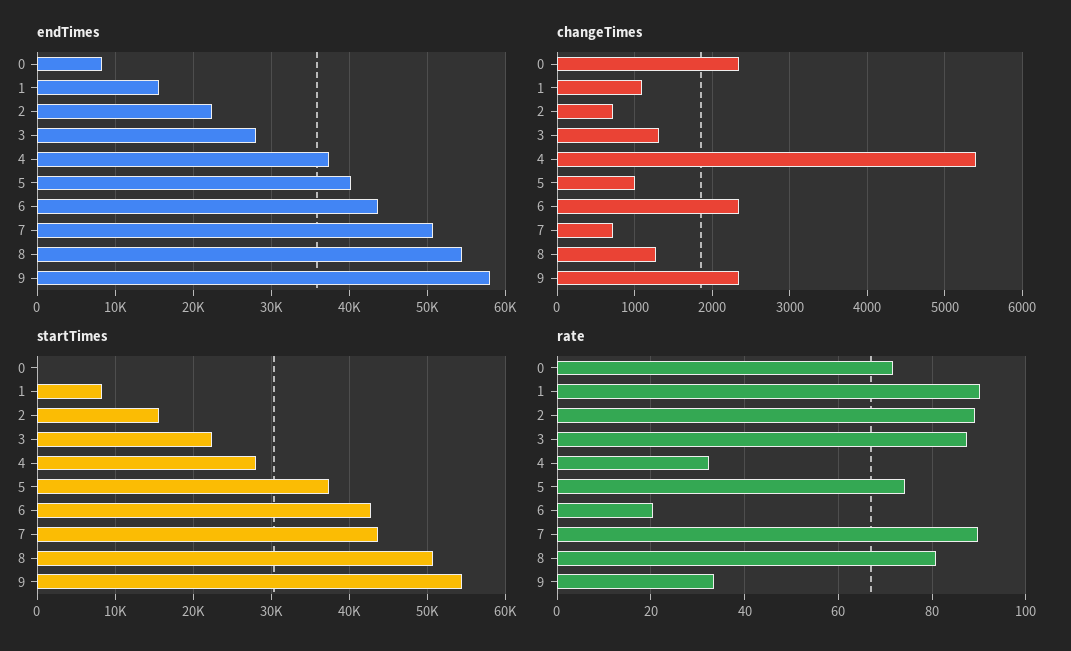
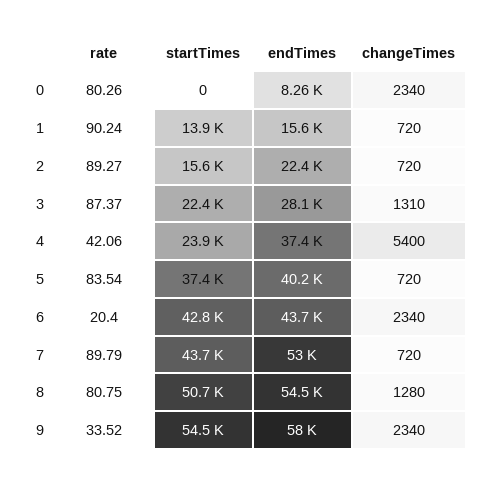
  {
    "endTimes": {
      "0": 8260,
      "1": 15600,
      "2": 22400,
      "3": 28100,
      "4": 37400,
      "5": 40200,
      "6": 43700,
-     "7": 51000,
+     "7": 53000,
      "8": 54500,
      "9": 58000
    },
    "changeTimes": {
      "0": 2340,
-     "1": 1100,
+     "1": 720,
      "2": 720,
      "3": 1310,
      "4": 5400,
-     "5": 1000,
+     "5": 720,
      "6": 2340,
      "7": 720,
      "8": 1280,
      "9": 2340
    },
    "startTimes": {
      "0": 0,
-     "1": 8000,
+     "1": 13900,
      "2": 15600,
      "3": 22400,
-     "4": 28000,
+     "4": 23900,
      "5": 37400,
      "6": 42800,
      "7": 43700,
      "8": 50700,
      "9": 54500
    },
    "rate": {
-     "0": 72,
+     "0": 80.26,
      "1": 90.24,
      "2": 89.27,
      "3": 87.37,
-     "4": 32,
+     "4": 42.06,
-     "5": 74,
+     "5": 83.54,
      "6": 20.4,
      "7": 89.79,
      "8": 80.75,
      "9": 33.52
    }
  }

